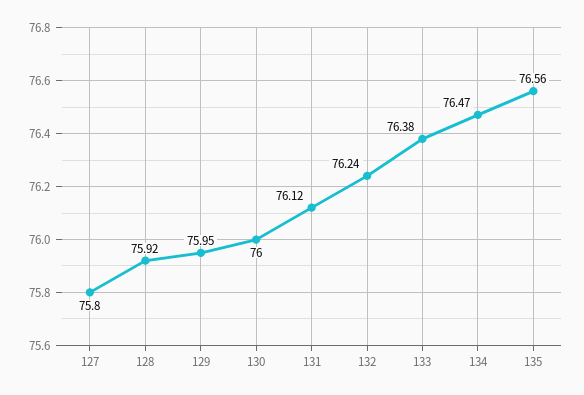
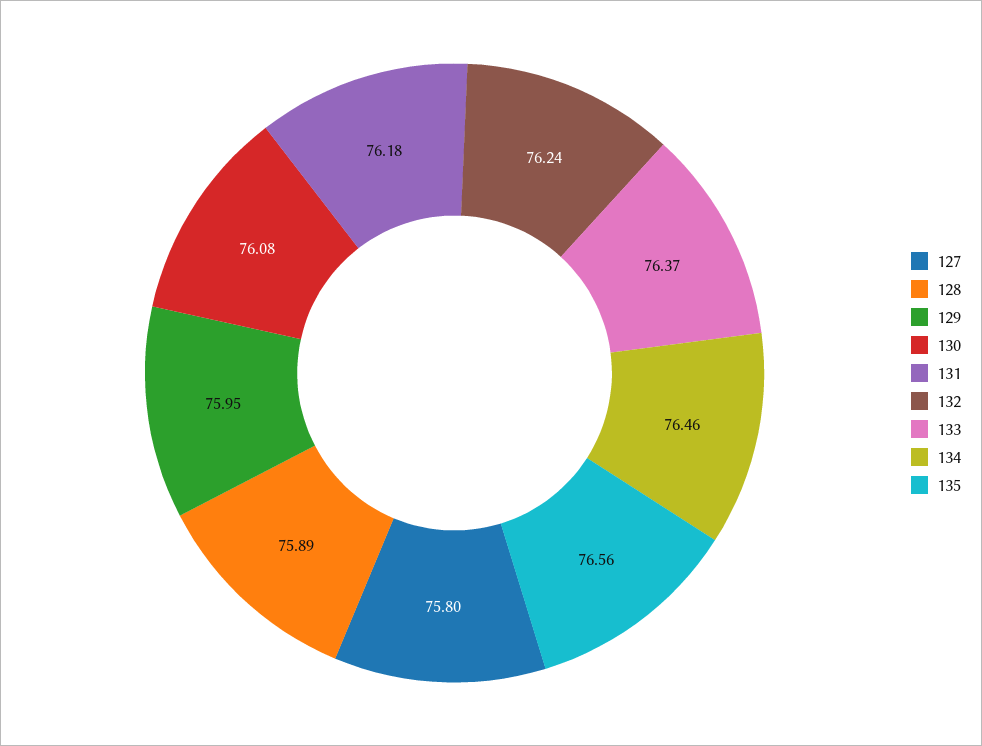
  {
    "127": 75.8,
-   "128": 75.92,
+   "128": 75.89,
    "129": 75.95,
-   "130": 76,
+   "130": 76.08,
-   "131": 76.12,
+   "131": 76.18,
    "132": 76.24,
-   "133": 76.38,
+   "133": 76.37,
-   "134": 76.47,
+   "134": 76.46,
    "135": 76.56
  }

